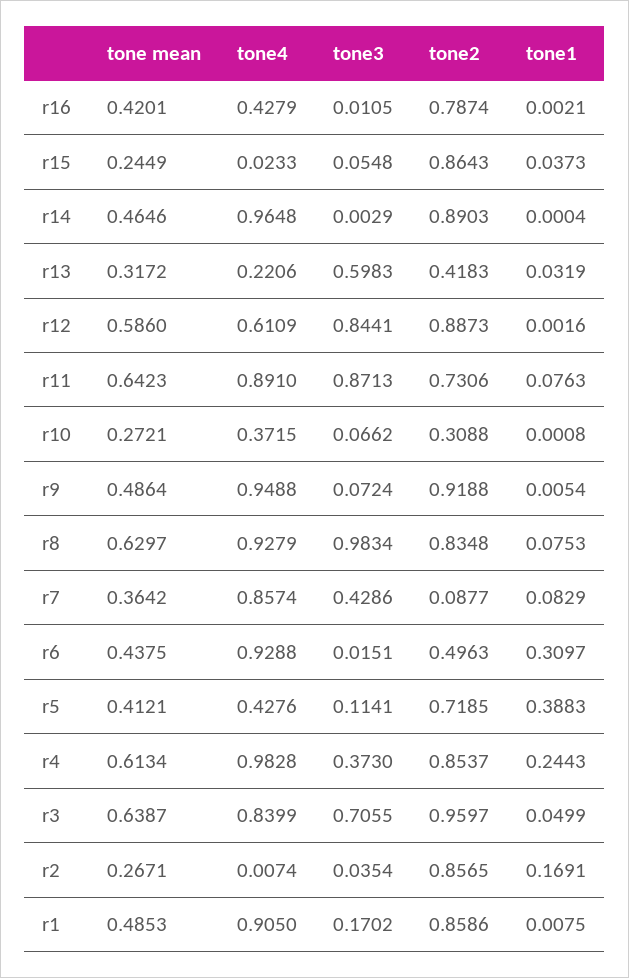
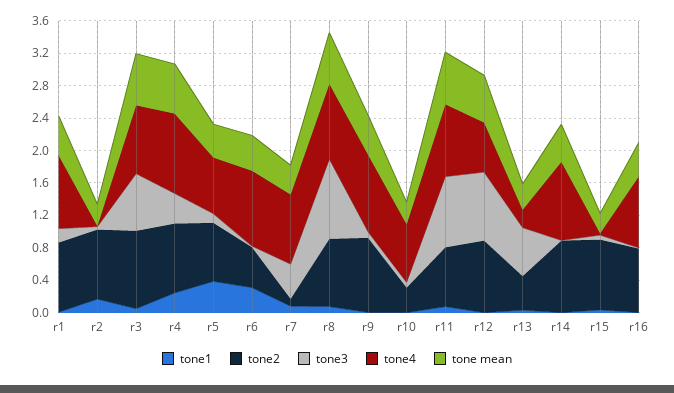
  {
    "tone mean": {
      "r16": 0.4201,
      "r15": 0.2449,
      "r14": 0.4646,
      "r13": 0.3172,
      "r12": 0.586,
      "r11": 0.6423,
      "r10": 0.2721,
      "r9": 0.4864,
      "r8": 0.6297,
      "r7": 0.3642,
      "r6": 0.4375,
      "r5": 0.4121,
      "r4": 0.6134,
      "r3": 0.6387,
      "r2": 0.2671,
      "r1": 0.4853
    },
    "tone4": {
-     "r16": 0.4279,
+     "r16": 0.9,
      "r15": 0.0233,
      "r14": 0.9648,
      "r13": 0.2206,
      "r12": 0.6109,
      "r11": 0.891,
-     "r10": 0.3715,
+     "r10": 0.7,
      "r9": 0.9488,
      "r8": 0.9279,
      "r7": 0.8574,
      "r6": 0.9288,
-     "r5": 0.4276,
+     "r5": 0.7,
      "r4": 0.9828,
      "r3": 0.8399,
      "r2": 0.0074,
      "r1": 0.905
    },
    "tone3": {
      "r16": 0.0105,
      "r15": 0.0548,
      "r14": 0.0029,
      "r13": 0.5983,
      "r12": 0.8441,
      "r11": 0.8713,
      "r10": 0.0662,
      "r9": 0.0724,
      "r8": 0.9834,
      "r7": 0.4286,
      "r6": 0.0151,
      "r5": 0.1141,
      "r4": 0.373,
      "r3": 0.7055,
      "r2": 0.0354,
      "r1": 0.1702
    },
    "tone2": {
      "r16": 0.7874,
      "r15": 0.8643,
      "r14": 0.8903,
      "r13": 0.4183,
      "r12": 0.8873,
      "r11": 0.7306,
      "r10": 0.3088,
      "r9": 0.9188,
      "r8": 0.8348,
      "r7": 0.0877,
      "r6": 0.4963,
      "r5": 0.7185,
      "r4": 0.8537,
      "r3": 0.9597,
      "r2": 0.8565,
      "r1": 0.8586
    },
    "tone1": {
      "r16": 0.0021,
      "r15": 0.0373,
      "r14": 0.0004,
      "r13": 0.0319,
      "r12": 0.0016,
      "r11": 0.0763,
      "r10": 0.0008,
      "r9": 0.0054,
      "r8": 0.0753,
      "r7": 0.0829,
      "r6": 0.3097,
      "r5": 0.3883,
      "r4": 0.2443,
      "r3": 0.0499,
      "r2": 0.1691,
      "r1": 0.0075
    }
  }

